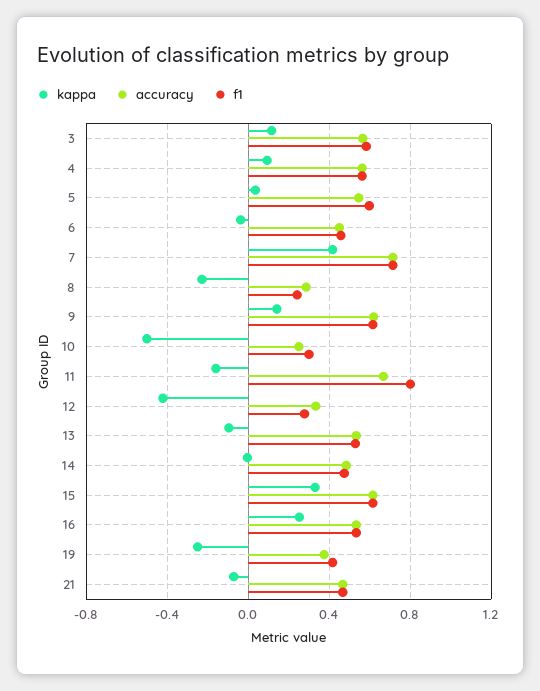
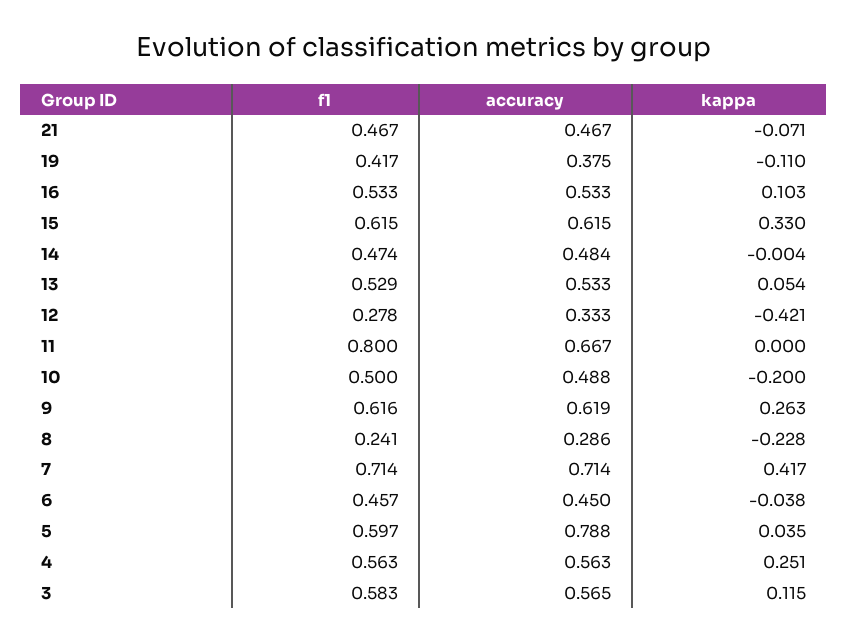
  {
    "kappa": {
      "3": 0.115,
-     "4": 0.1,
+     "4": 0.251,
      "5": 0.035,
      "6": -0.038,
      "7": 0.417,
      "8": -0.228,
-     "9": 0.15,
+     "9": 0.263,
-     "10": -0.5,
+     "10": -0.2,
-     "11": -0.15,
+     "11": 0,
      "12": -0.421,
-     "13": -0.1,
+     "13": 0.054,
      "14": -0.004,
      "15": 0.33,
-     "16": 0.25,
+     "16": 0.103,
-     "19": -0.25,
+     "19": -0.11,
      "21": -0.071
    },
    "accuracy": {
      "3": 0.565,
      "4": 0.563,
-     "5": 0.55,
+     "5": 0.788,
      "6": 0.45,
      "7": 0.714,
      "8": 0.286,
      "9": 0.619,
-     "10": 0.25,
+     "10": 0.488,
      "11": 0.667,
      "12": 0.333,
      "13": 0.533,
      "14": 0.484,
      "15": 0.615,
      "16": 0.533,
      "19": 0.375,
      "21": 0.467
    },
    "f1": {
      "3": 0.583,
      "4": 0.563,
      "5": 0.597,
      "6": 0.457,
      "7": 0.714,
      "8": 0.241,
      "9": 0.616,
-     "10": 0.3,
+     "10": 0.5,
      "11": 0.8,
      "12": 0.278,
      "13": 0.529,
      "14": 0.474,
      "15": 0.615,
      "16": 0.533,
      "19": 0.417,
      "21": 0.467
    }
  }

